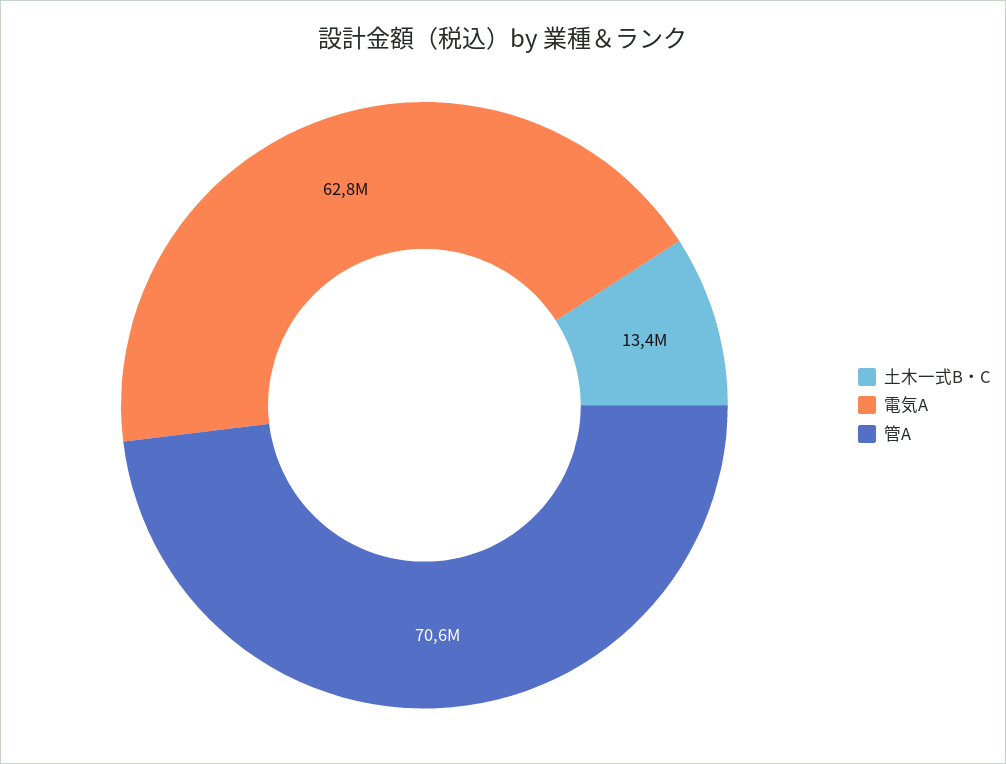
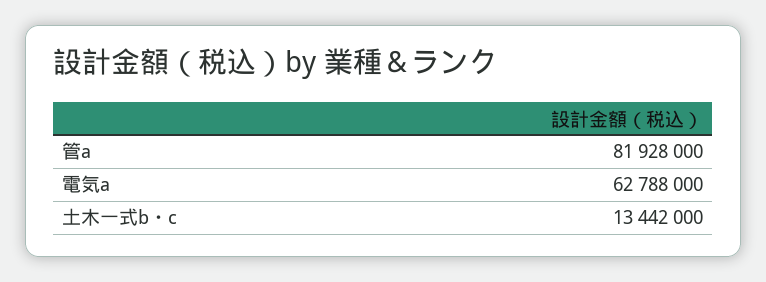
  {
    "土木一式B・C": 13442000,
    "電気A": 62788000,
-   "管A": 70600000
+   "管A": 81928000
  }

